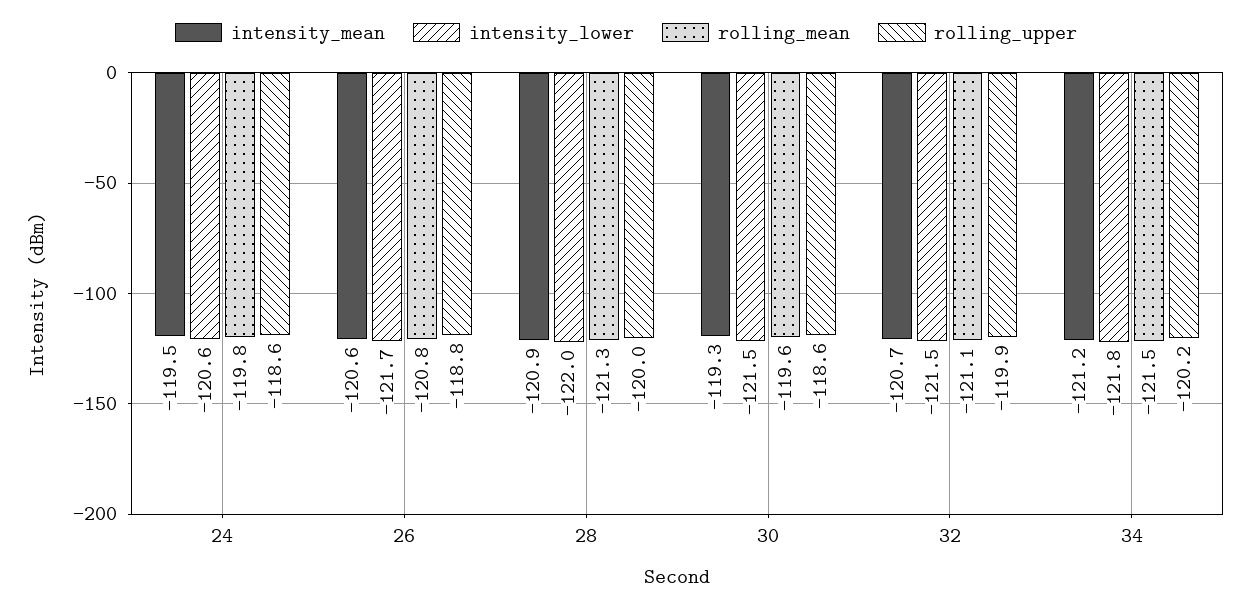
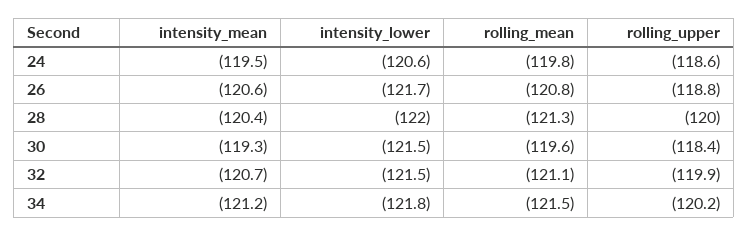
  {
    "intensity_mean": {
      "24": -119.5,
      "26": -120.6,
-     "28": -120.9,
+     "28": -120.4,
      "30": -119.3,
      "32": -120.7,
      "34": -121.2
    },
    "intensity_lower": {
      "24": -120.6,
      "26": -121.7,
      "28": -122,
      "30": -121.5,
      "32": -121.5,
      "34": -121.8
    },
    "rolling_mean": {
      "24": -119.8,
      "26": -120.8,
      "28": -121.3,
      "30": -119.6,
      "32": -121.1,
      "34": -121.5
    },
    "rolling_upper": {
      "24": -118.6,
      "26": -118.8,
      "28": -120,
-     "30": -118.6,
+     "30": -118.4,
      "32": -119.9,
      "34": -120.2
    }
  }

